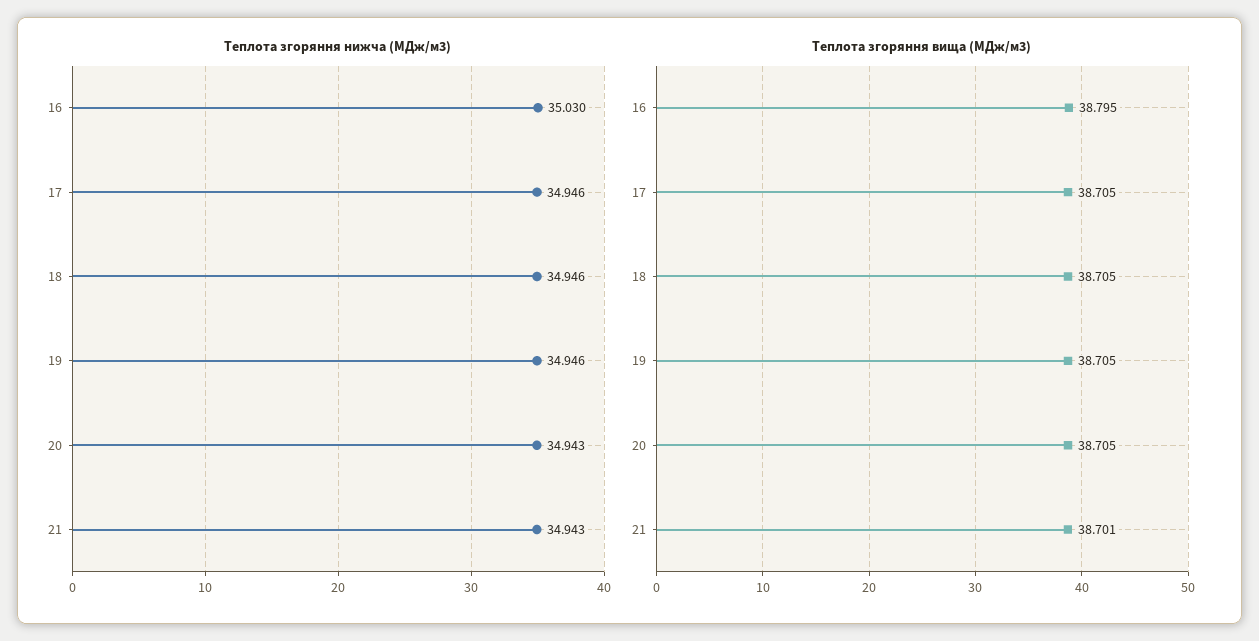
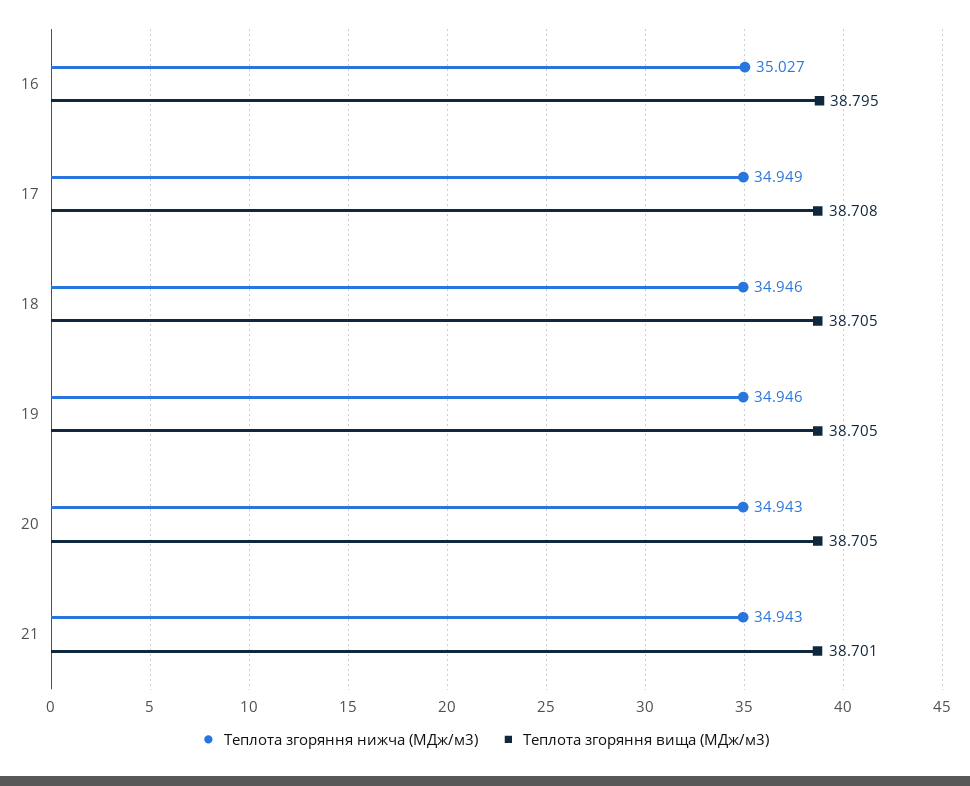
  {
    "Теплота згоряння нижча (МДж/м3)": {
-     "16": 35.03,
+     "16": 35.027,
-     "17": 34.946,
+     "17": 34.949,
      "18": 34.946,
      "19": 34.946,
      "20": 34.943,
      "21": 34.943
    },
    "Теплота згоряння вища (МДж/м3)": {
      "16": 38.795,
-     "17": 38.705,
+     "17": 38.708,
      "18": 38.705,
      "19": 38.705,
      "20": 38.705,
      "21": 38.701
    }
  }

